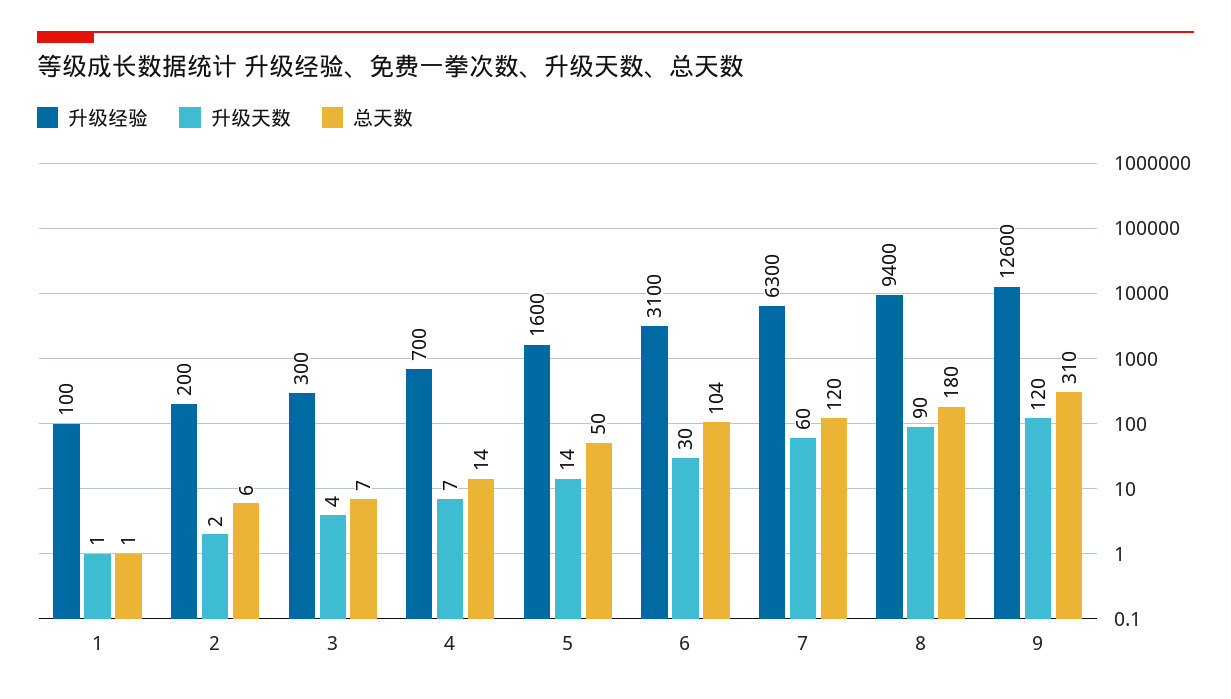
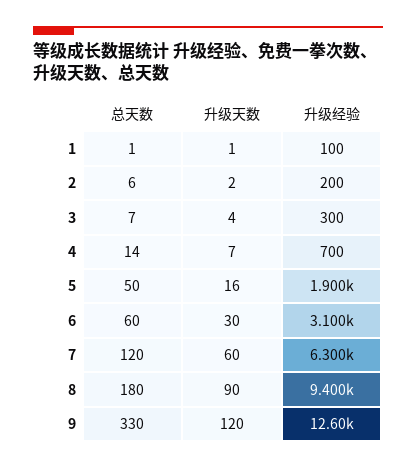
  {
    "升级经验": {
      "1": 100,
      "2": 200,
      "3": 300,
      "4": 700,
-     "5": 1600,
+     "5": 1900,
      "6": 3100,
      "7": 6300,
      "8": 9400,
      "9": 12600
    },
    "升级天数": {
      "1": 1,
      "2": 2,
      "3": 4,
      "4": 7,
-     "5": 14,
+     "5": 16,
      "6": 30,
      "7": 60,
      "8": 90,
      "9": 120
    },
    "总天数": {
      "1": 1,
      "2": 6,
      "3": 7,
      "4": 14,
      "5": 50,
-     "6": 104,
+     "6": 60,
      "7": 120,
      "8": 180,
-     "9": 310
+     "9": 330
    }
  }

